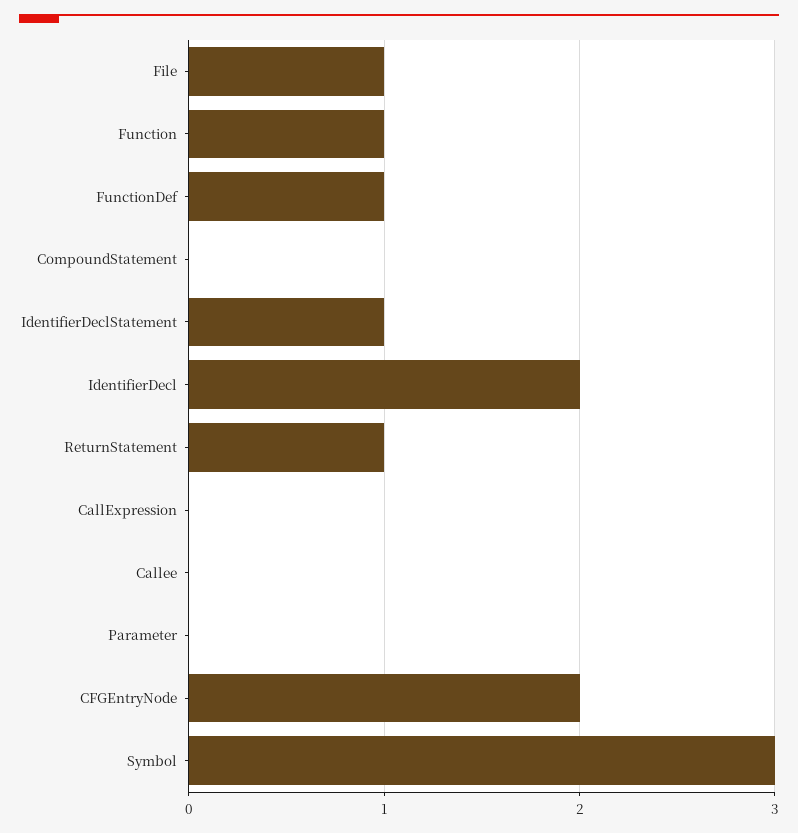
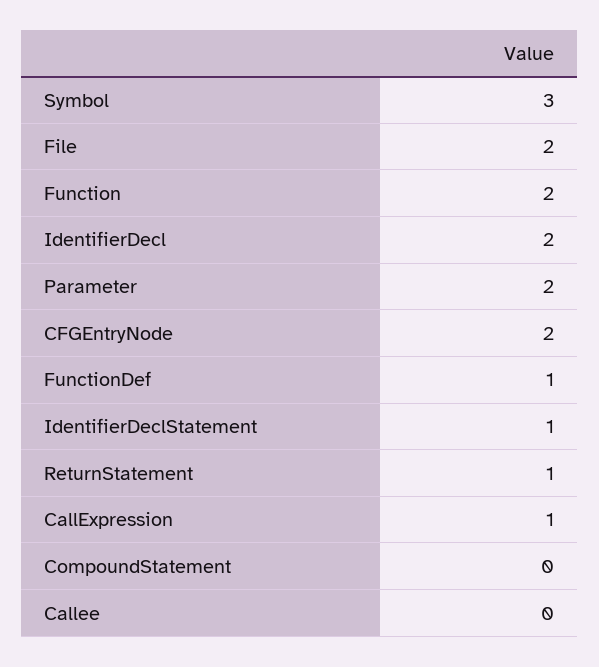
  {
-   "File": 1,
+   "File": 2,
-   "Function": 1,
+   "Function": 2,
    "FunctionDef": 1,
    "CompoundStatement": 0,
    "IdentifierDeclStatement": 1,
    "IdentifierDecl": 2,
    "ReturnStatement": 1,
-   "CallExpression": 0,
+   "CallExpression": 1,
    "Callee": 0,
-   "Parameter": 0,
+   "Parameter": 2,
    "CFGEntryNode": 2,
    "Symbol": 3
  }

